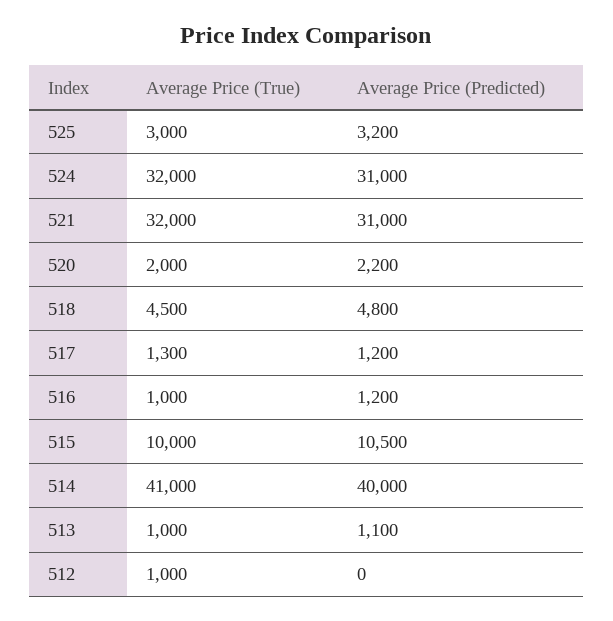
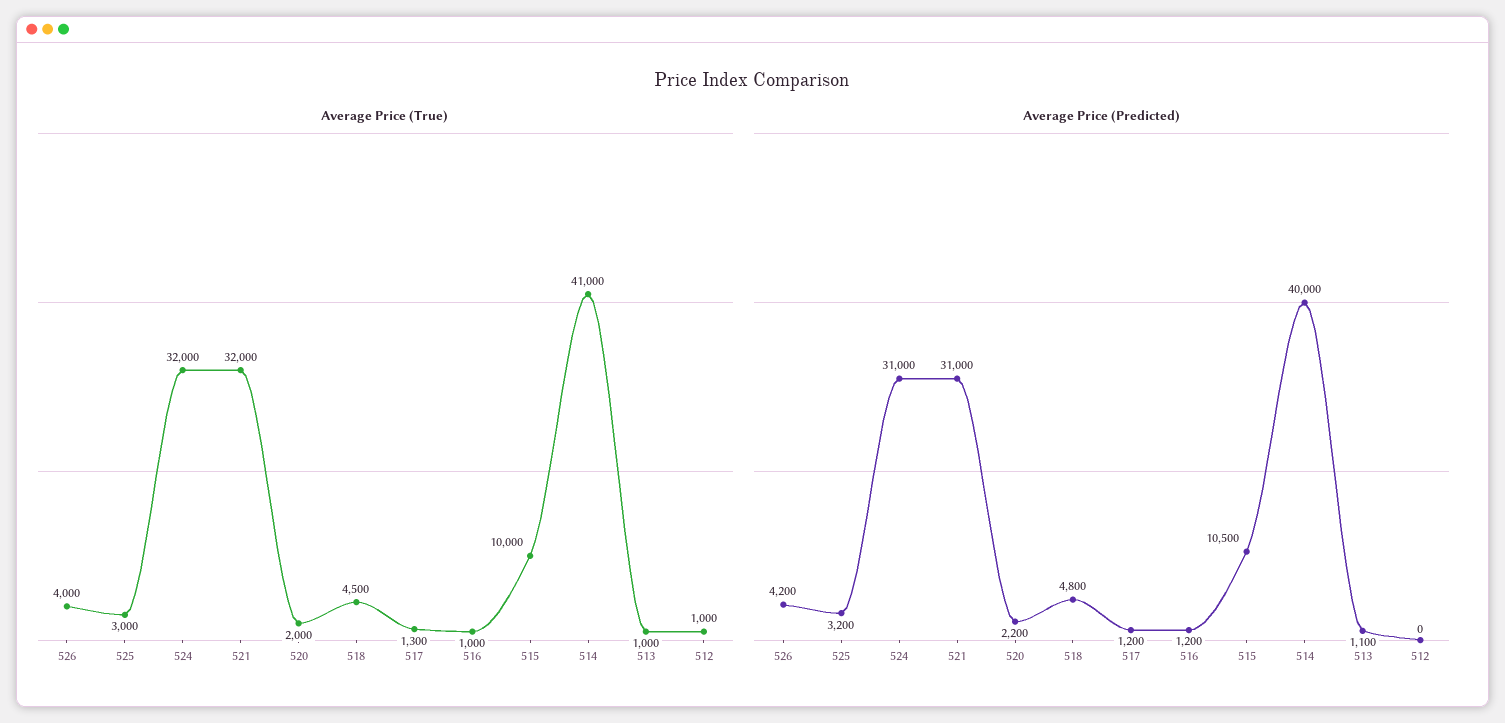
  {
    "Average Price (True)": {
      "525": 3000,
      "524": 32000,
      "521": 32000,
      "520": 2000,
      "518": 4500,
      "517": 1300,
      "516": 1000,
      "515": 10000,
      "514": 41000,
      "513": 1000,
-     "512": 1000
+     "512": 1000,
+     "526": 4000
    },
    "Average Price (Predicted)": {
      "525": 3200,
      "524": 31000,
      "521": 31000,
      "520": 2200,
      "518": 4800,
      "517": 1200,
      "516": 1200,
      "515": 10500,
      "514": 40000,
      "513": 1100,
-     "512": 0
+     "512": 0,
+     "526": 4200
    }
  }

